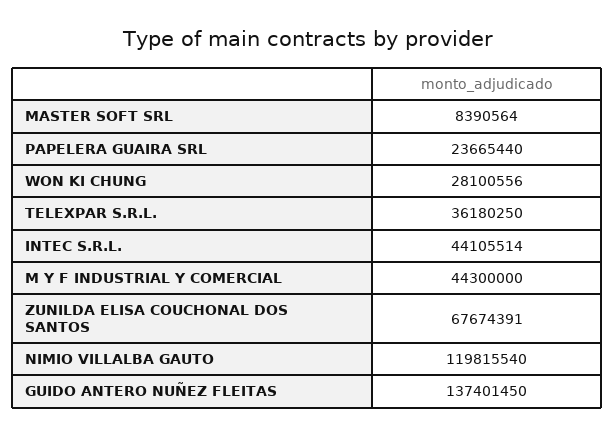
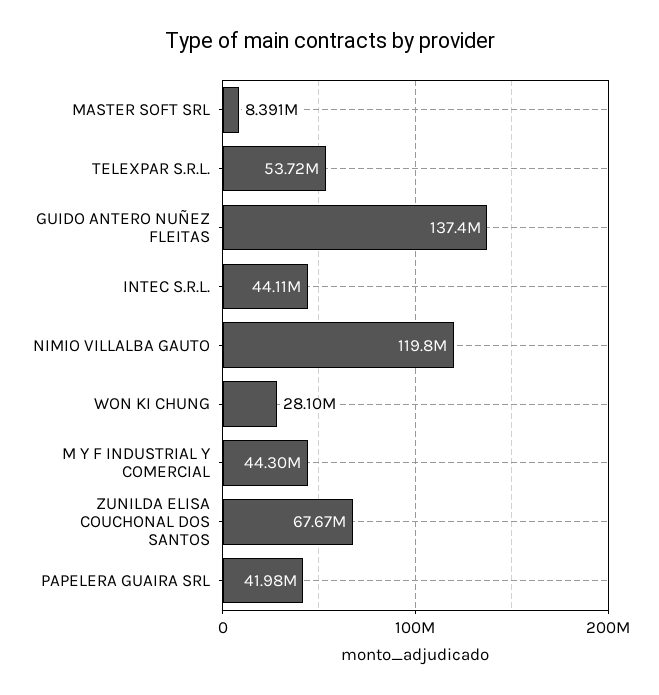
  {
    "MASTER SOFT SRL": 8390564,
-   "PAPELERA GUAIRA SRL": 23665440,
+   "PAPELERA GUAIRA SRL": 41980000,
    "WON KI CHUNG": 28100556,
-   "TELEXPAR S.R.L.": 36180250,
+   "TELEXPAR S.R.L.": 53720000,
    "INTEC S.R.L.": 44105514,
    "M Y F INDUSTRIAL Y COMERCIAL": 44300000,
    "ZUNILDA ELISA COUCHONAL DOS SANTOS": 67674391,
    "NIMIO VILLALBA GAUTO": 119815540,
    "GUIDO ANTERO NUÑEZ FLEITAS": 137401450
  }

